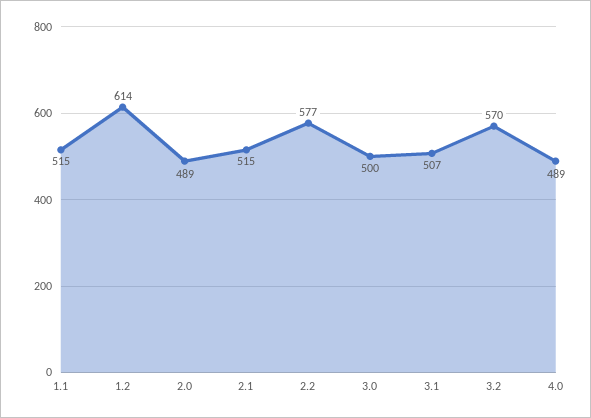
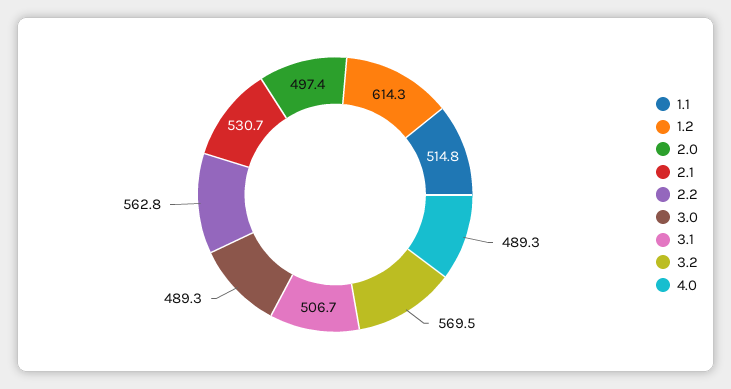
  {
    "1.1": 514.8,
    "1.2": 614.3,
-   "2.0": 489,
+   "2.0": 497.4,
-   "2.1": 515,
+   "2.1": 530.7,
-   "2.2": 577,
+   "2.2": 562.8,
-   "3.0": 500,
+   "3.0": 489.3,
    "3.1": 506.7,
    "3.2": 569.5,
    "4.0": 489.3
  }

